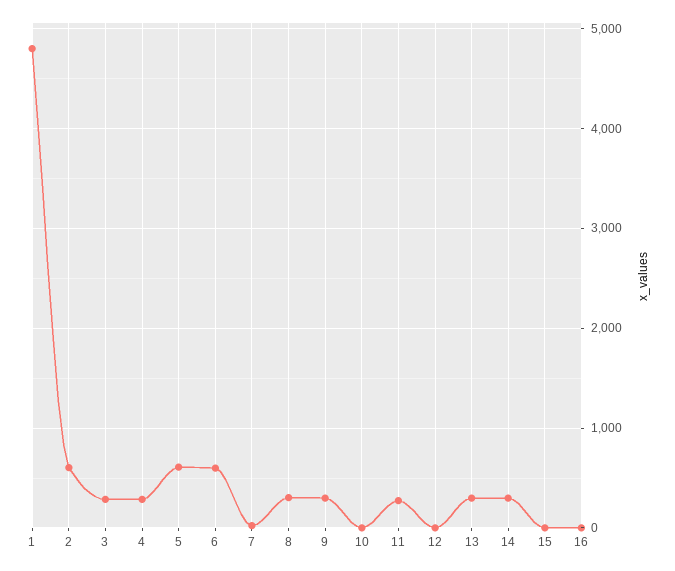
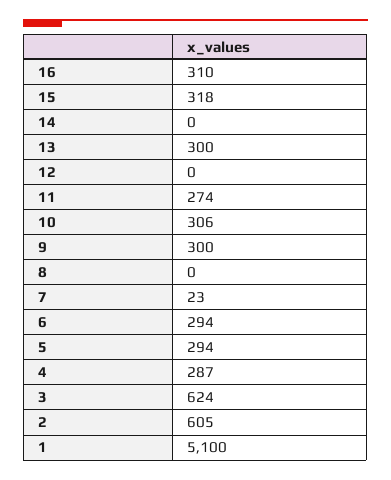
  {
-   "1": 4800,
+   "1": 5100,
    "2": 605,
-   "3": 300,
+   "3": 624,
    "4": 287,
-   "5": 600,
+   "5": 294,
-   "6": 600,
+   "6": 294,
    "7": 23,
-   "8": 300,
+   "8": 0,
    "9": 300,
-   "10": 0,
+   "10": 306,
    "11": 274,
    "12": 0,
    "13": 300,
-   "14": 300,
+   "14": 0,
-   "15": 0,
+   "15": 318,
-   "16": 0
+   "16": 310
  }

